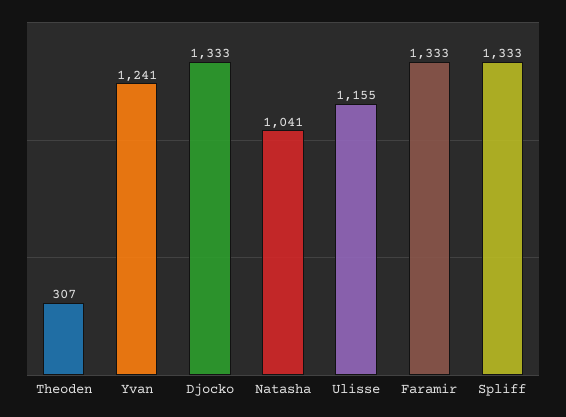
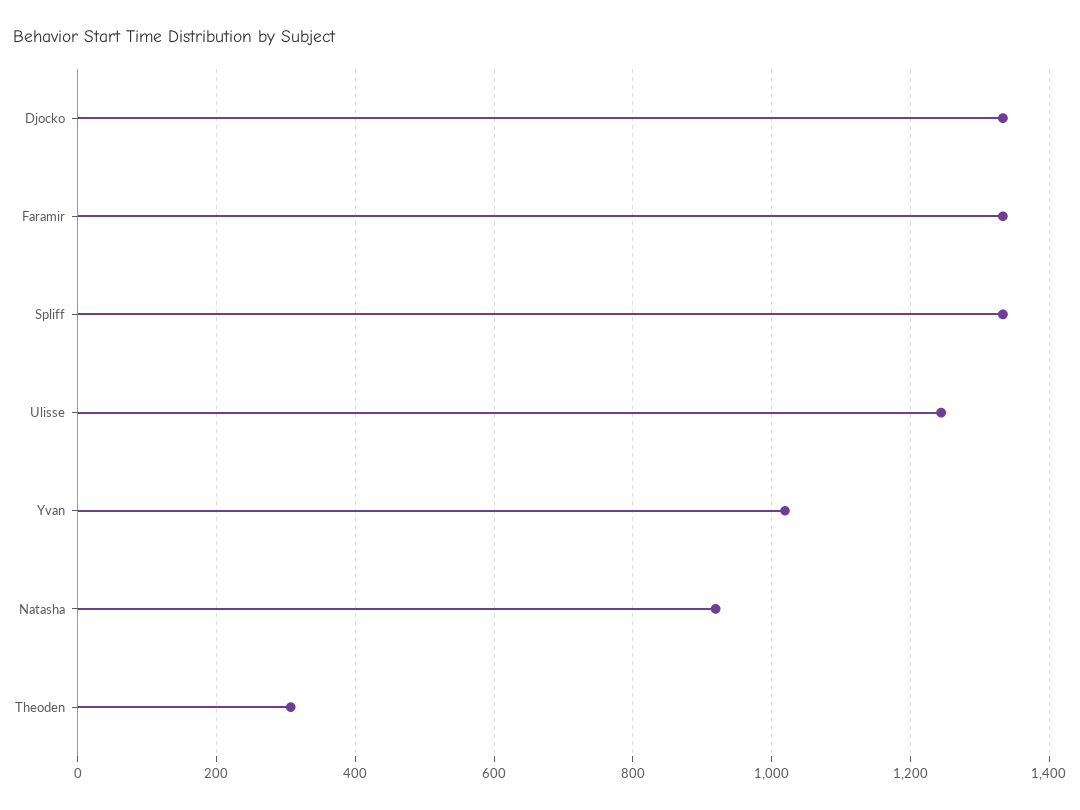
  {
    "Theoden": 307,
-   "Yvan": 1241,
+   "Yvan": 1020,
    "Djocko": 1333,
-   "Natasha": 1041,
+   "Natasha": 920,
-   "Ulisse": 1155,
+   "Ulisse": 1240,
    "Faramir": 1333,
    "Spliff": 1333
  }

